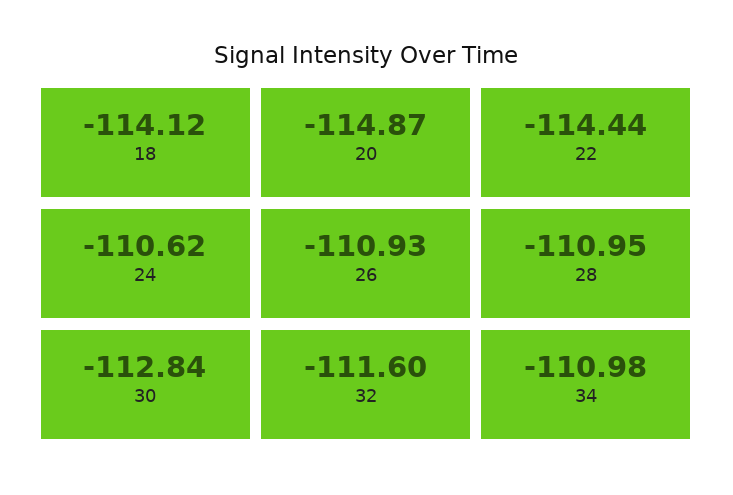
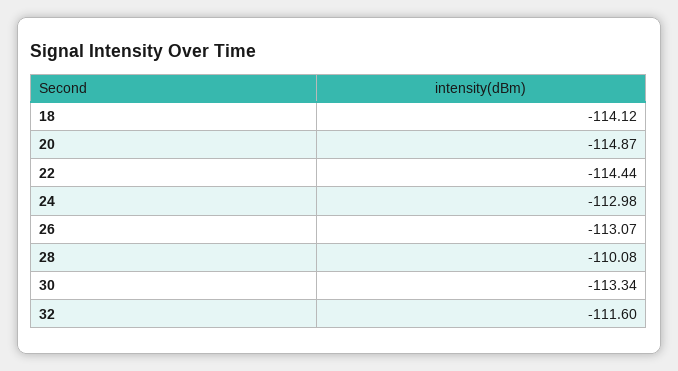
  {
    "18": -114.12,
    "20": -114.87,
    "22": -114.44,
-   "24": -110.62,
+   "24": -112.98,
-   "26": -110.93,
+   "26": -113.07,
-   "28": -110.95,
+   "28": -110.08,
-   "30": -112.84,
+   "30": -113.34,
-   "32": -111.6,
+   "32": -111.6
-   "34": -110.98
  }

